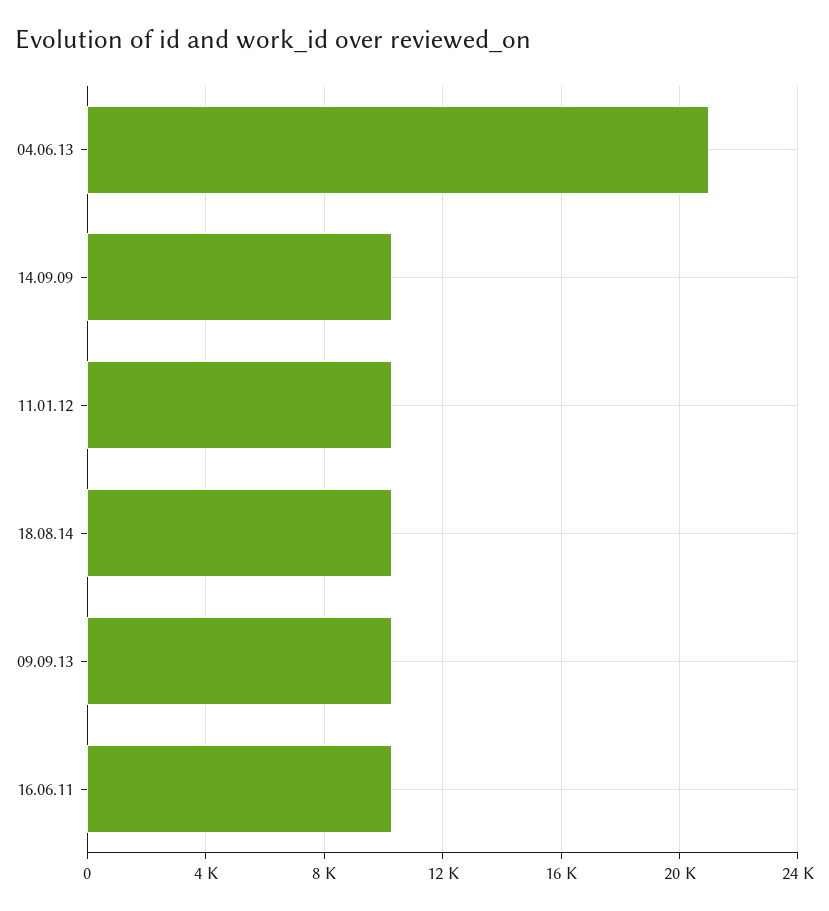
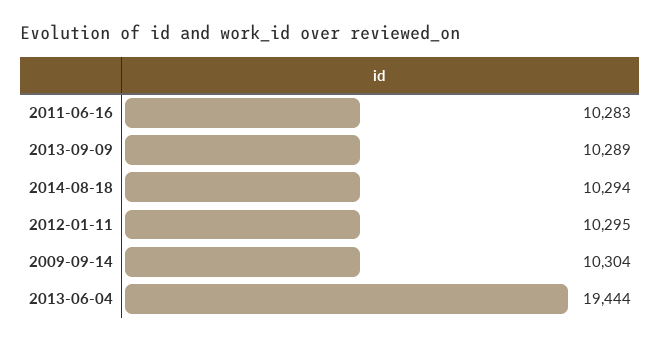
  {
-   "04.06.13": 21000,
+   "04.06.13": 19444,
    "14.09.09": 10304,
    "11.01.12": 10295,
    "18.08.14": 10294,
    "09.09.13": 10289,
    "16.06.11": 10283
  }

